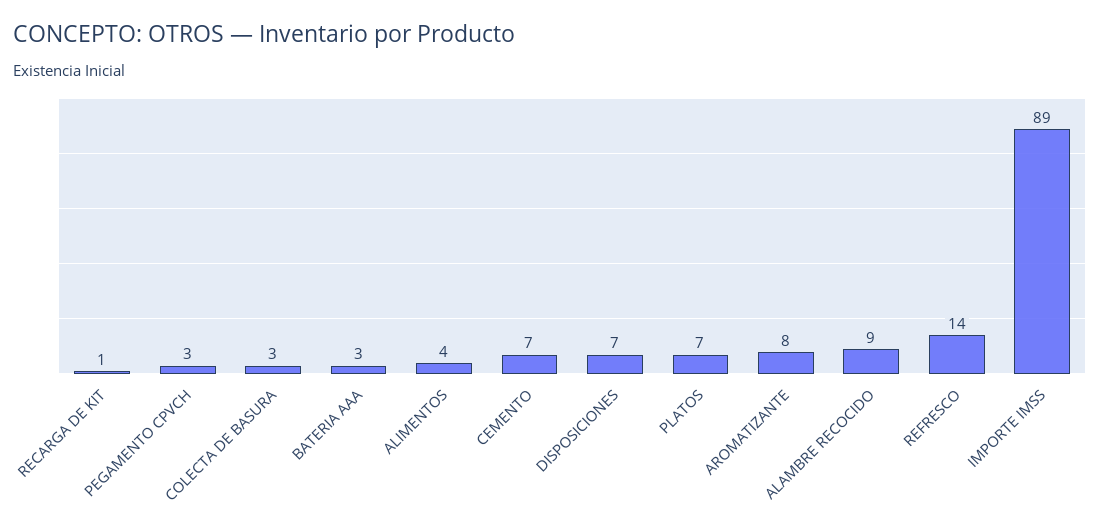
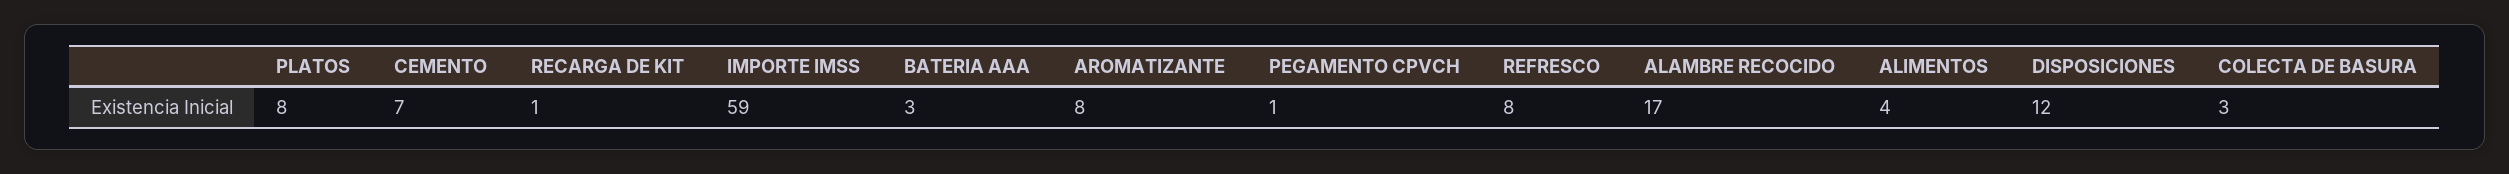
  {
    "RECARGA DE KIT": 1,
-   "PEGAMENTO CPVCH": 3,
+   "PEGAMENTO CPVCH": 1,
    "COLECTA DE BASURA": 3,
    "BATERIA AAA": 3,
    "ALIMENTOS": 4,
    "CEMENTO": 7,
-   "DISPOSICIONES": 7,
+   "DISPOSICIONES": 12,
-   "PLATOS": 7,
+   "PLATOS": 8,
    "AROMATIZANTE": 8,
-   "ALAMBRE RECOCIDO": 9,
+   "ALAMBRE RECOCIDO": 17,
-   "REFRESCO": 14,
+   "REFRESCO": 8,
-   "IMPORTE IMSS": 89
+   "IMPORTE IMSS": 59
  }

